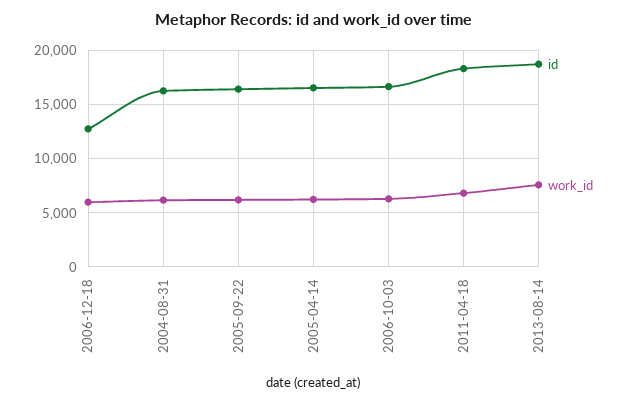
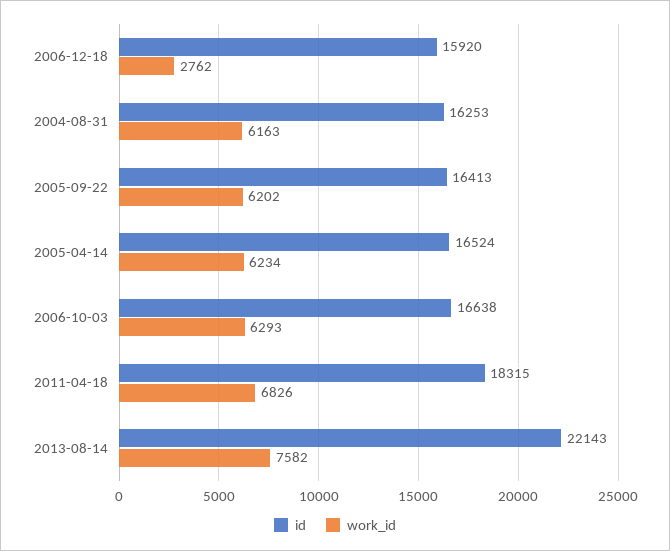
  {
    "id": {
-     "2006-12-18": 13000,
+     "2006-12-18": 15920,
      "2004-08-31": 16253,
      "2005-09-22": 16413,
      "2005-04-14": 16524,
      "2006-10-03": 16638,
      "2011-04-18": 18315,
-     "2013-08-14": 19000
+     "2013-08-14": 22143
    },
    "work_id": {
-     "2006-12-18": 6000,
+     "2006-12-18": 2762,
      "2004-08-31": 6163,
      "2005-09-22": 6202,
      "2005-04-14": 6234,
      "2006-10-03": 6293,
      "2011-04-18": 6826,
      "2013-08-14": 7582
    }
  }

